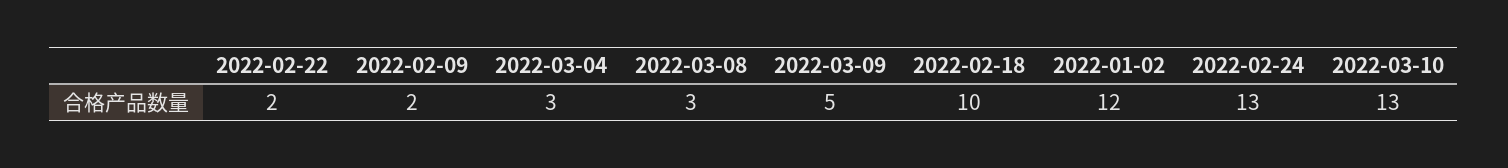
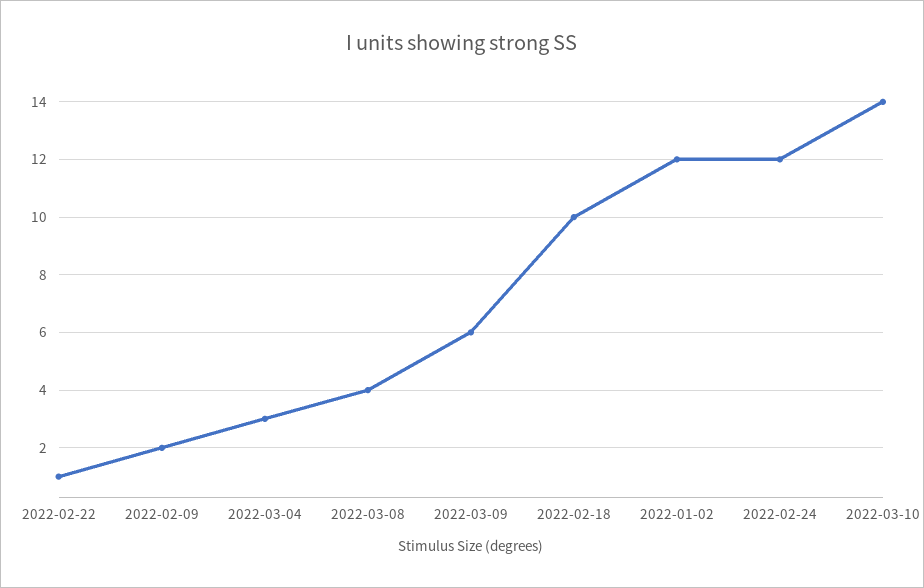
  {
-   "2022-02-22": 2,
+   "2022-02-22": 1,
    "2022-02-09": 2,
    "2022-03-04": 3,
-   "2022-03-08": 3,
+   "2022-03-08": 4,
-   "2022-03-09": 5,
+   "2022-03-09": 6,
    "2022-02-18": 10,
    "2022-01-02": 12,
-   "2022-02-24": 13,
+   "2022-02-24": 12,
-   "2022-03-10": 13
+   "2022-03-10": 14
  }

